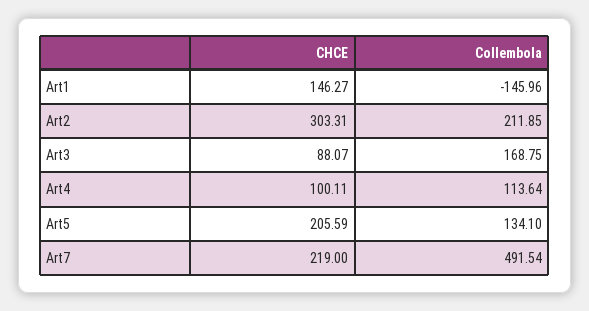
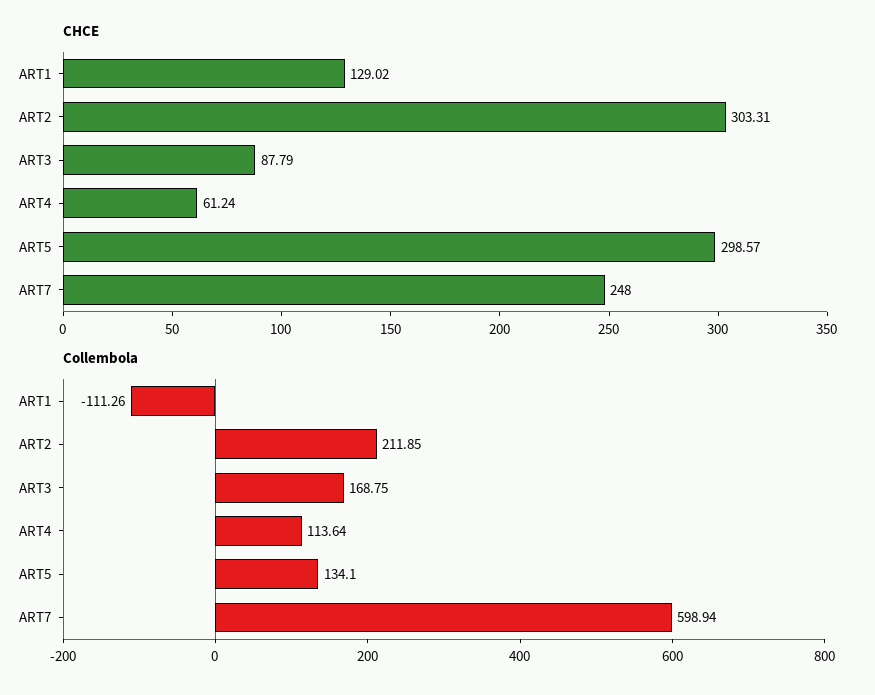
  {
    "CHCE": {
-     "Art1": 146.27,
+     "Art1": 129.02,
      "Art2": 303.31,
-     "Art3": 88.07,
+     "Art3": 87.79,
-     "Art4": 100.11,
+     "Art4": 61.24,
-     "Art5": 205.59,
+     "Art5": 298.57,
-     "Art7": 219
+     "Art7": 248
    },
    "Collembola": {
-     "Art1": -145.96,
+     "Art1": -111.26,
      "Art2": 211.85,
      "Art3": 168.75,
      "Art4": 113.64,
      "Art5": 134.1,
-     "Art7": 491.54
+     "Art7": 598.94
    }
  }

